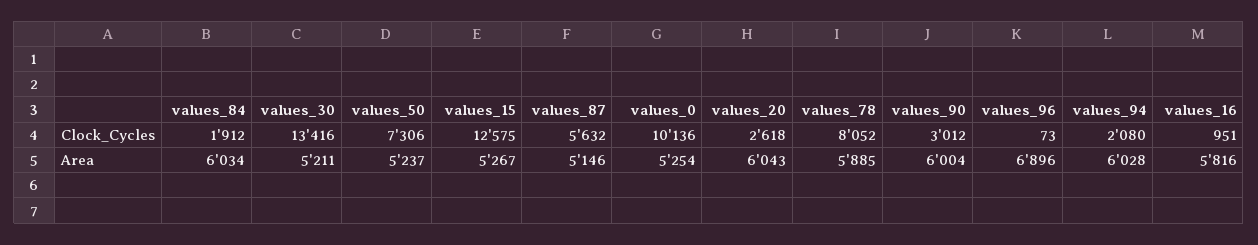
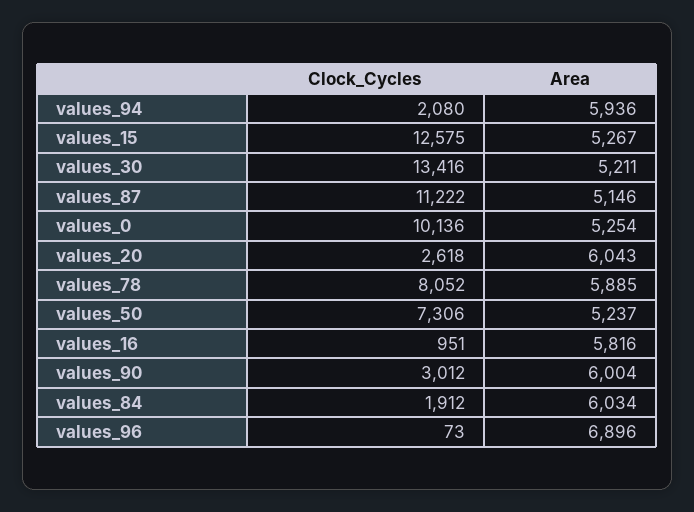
  {
    "values_84": {
      "Clock_Cycles": 1912,
      "Area": 6034
    },
    "values_30": {
      "Clock_Cycles": 13416,
      "Area": 5211
    },
    "values_50": {
      "Clock_Cycles": 7306,
      "Area": 5237
    },
    "values_15": {
      "Clock_Cycles": 12575,
      "Area": 5267
    },
    "values_87": {
-     "Clock_Cycles": 5632,
+     "Clock_Cycles": 11222,
      "Area": 5146
    },
    "values_0": {
      "Clock_Cycles": 10136,
      "Area": 5254
    },
    "values_20": {
      "Clock_Cycles": 2618,
      "Area": 6043
    },
    "values_78": {
      "Clock_Cycles": 8052,
      "Area": 5885
    },
    "values_90": {
      "Clock_Cycles": 3012,
      "Area": 6004
    },
    "values_96": {
      "Clock_Cycles": 73,
      "Area": 6896
    },
    "values_94": {
      "Clock_Cycles": 2080,
-     "Area": 6028
+     "Area": 5936
    },
    "values_16": {
      "Clock_Cycles": 951,
      "Area": 5816
    }
  }

